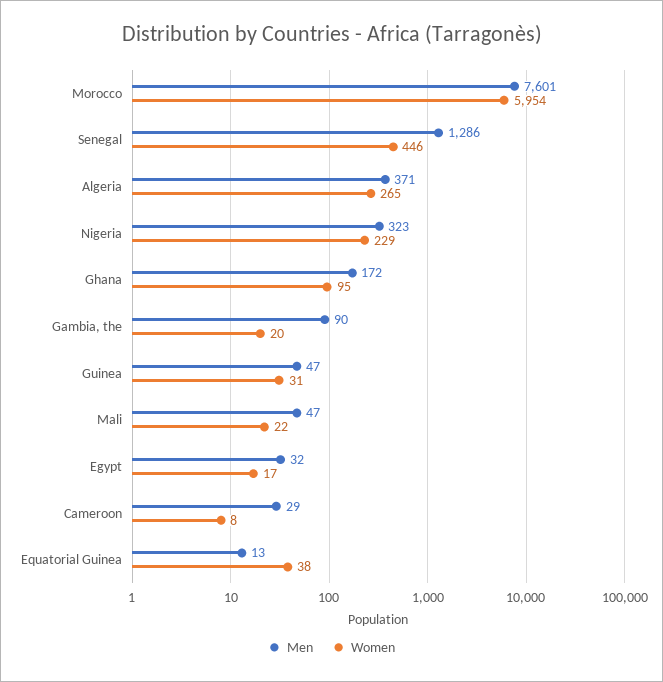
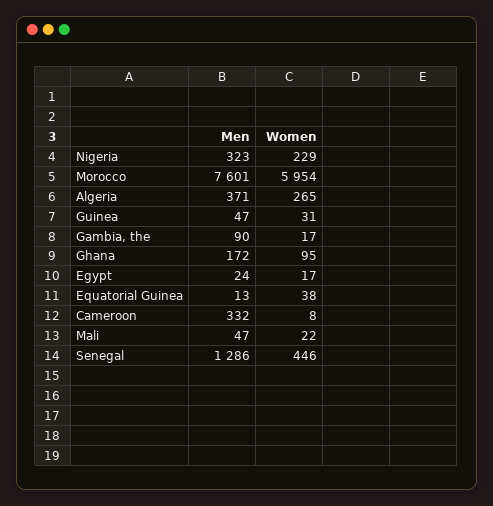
  {
    "Men": {
      "Morocco": 7601,
      "Senegal": 1286,
      "Algeria": 371,
      "Nigeria": 323,
      "Ghana": 172,
      "Gambia, the": 90,
      "Guinea": 47,
      "Mali": 47,
-     "Egypt": 32,
+     "Egypt": 24,
-     "Cameroon": 29,
+     "Cameroon": 332,
      "Equatorial Guinea": 13
    },
    "Women": {
      "Morocco": 5954,
      "Senegal": 446,
      "Algeria": 265,
      "Nigeria": 229,
      "Ghana": 95,
-     "Gambia, the": 20,
+     "Gambia, the": 17,
      "Guinea": 31,
      "Mali": 22,
      "Egypt": 17,
      "Cameroon": 8,
      "Equatorial Guinea": 38
    }
  }

